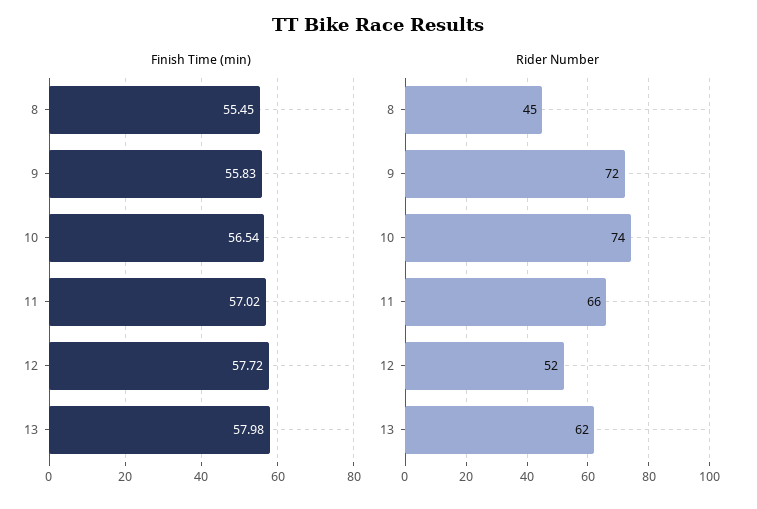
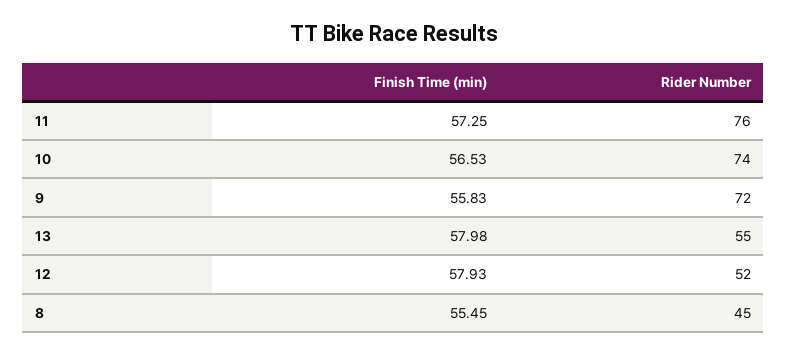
  {
    "Finish Time (min)": {
      "8": 55.45,
      "9": 55.83,
-     "10": 56.54,
+     "10": 56.53,
-     "11": 57.02,
+     "11": 57.25,
-     "12": 57.72,
+     "12": 57.93,
      "13": 57.98
    },
    "Rider Number": {
      "8": 45,
      "9": 72,
      "10": 74,
-     "11": 66,
+     "11": 76,
      "12": 52,
-     "13": 62
+     "13": 55
    }
  }

